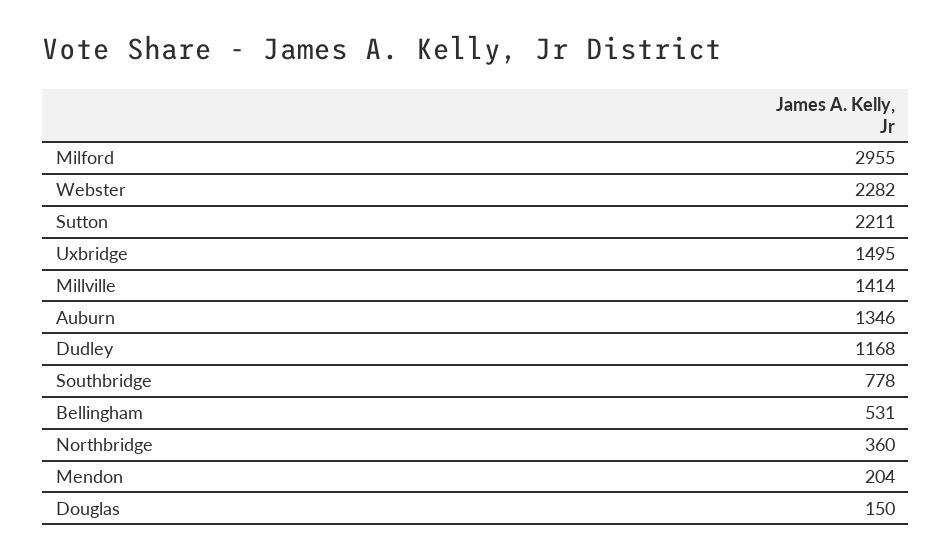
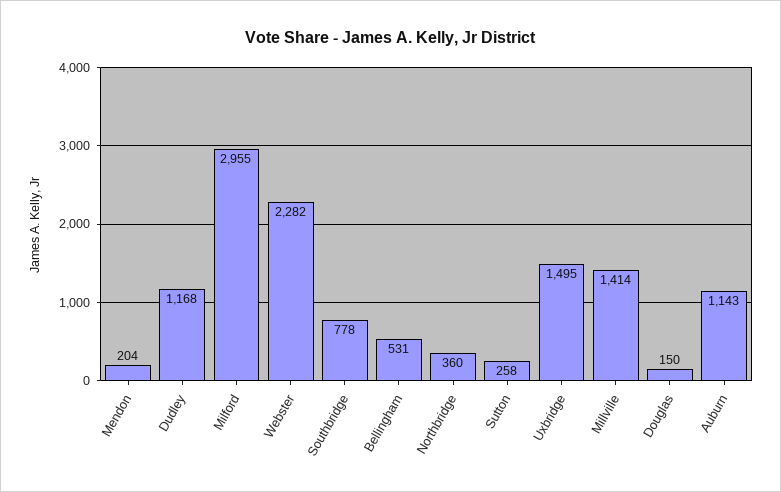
  {
    "Milford": 2955,
    "Webster": 2282,
-   "Sutton": 2211,
+   "Sutton": 258,
    "Uxbridge": 1495,
    "Millville": 1414,
-   "Auburn": 1346,
+   "Auburn": 1143,
    "Dudley": 1168,
    "Southbridge": 778,
    "Bellingham": 531,
    "Northbridge": 360,
    "Mendon": 204,
    "Douglas": 150
  }

